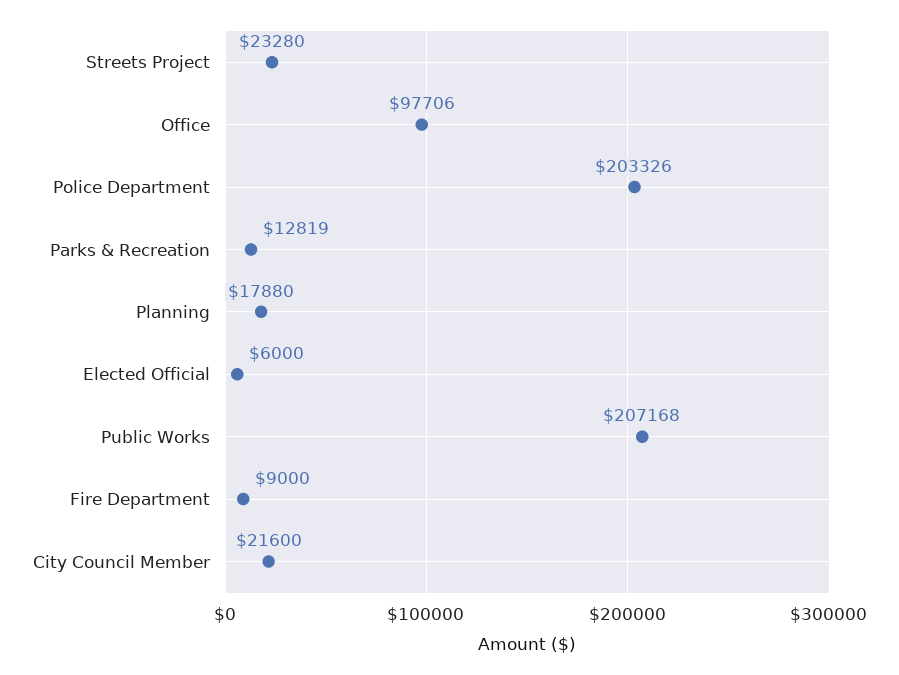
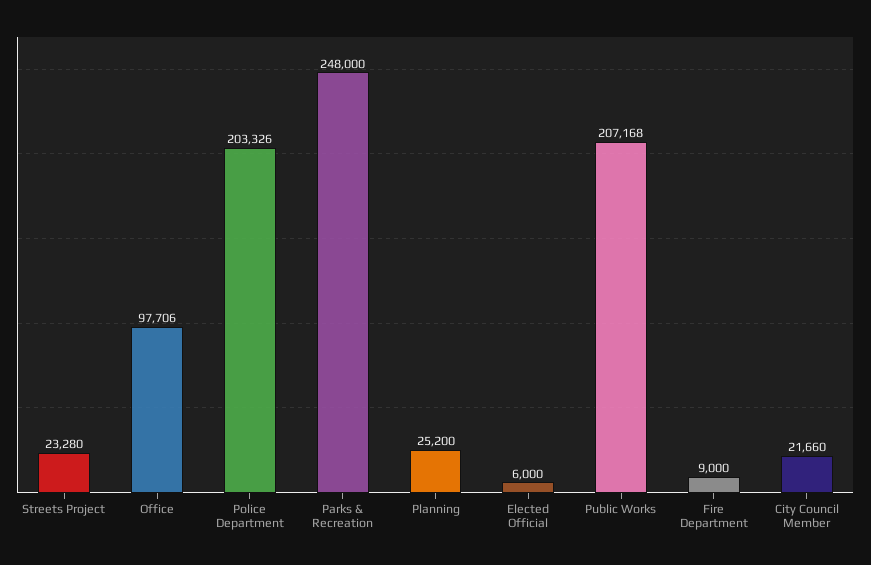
  {
    "Streets Project": 23280,
    "Office": 97706,
    "Police Department": 203326,
-   "Parks & Recreation": 12819,
+   "Parks & Recreation": 248000,
-   "Planning": 17880,
+   "Planning": 25200,
    "Elected Official": 6000,
    "Public Works": 207168,
    "Fire Department": 9000,
-   "City Council Member": 21600
+   "City Council Member": 21660
  }

